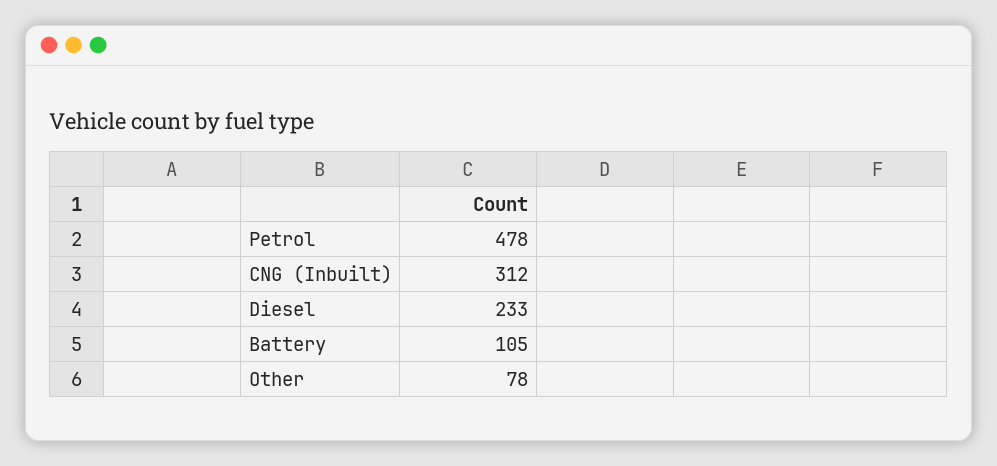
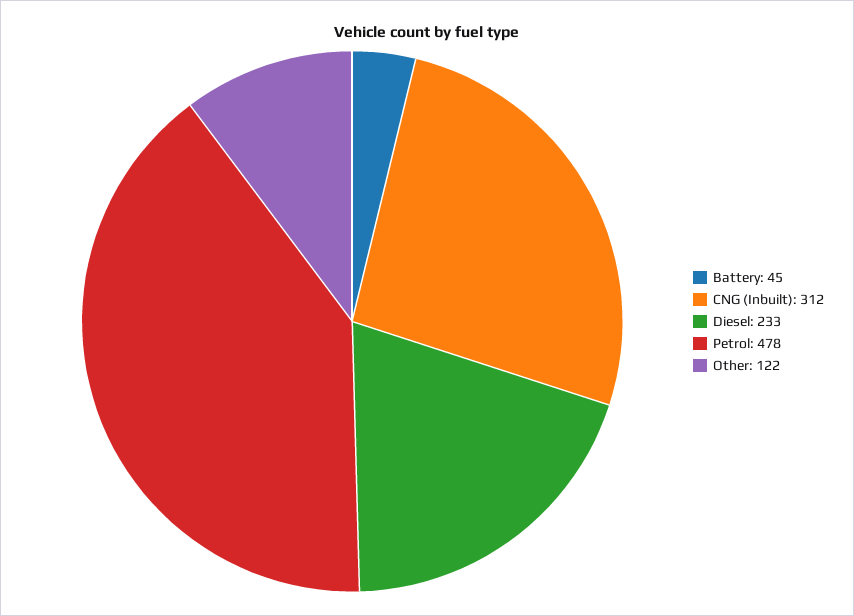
  {
    "Petrol": 478,
    "CNG (Inbuilt)": 312,
    "Diesel": 233,
-   "Battery": 105,
+   "Battery": 45,
-   "Other": 78
+   "Other": 122
  }

